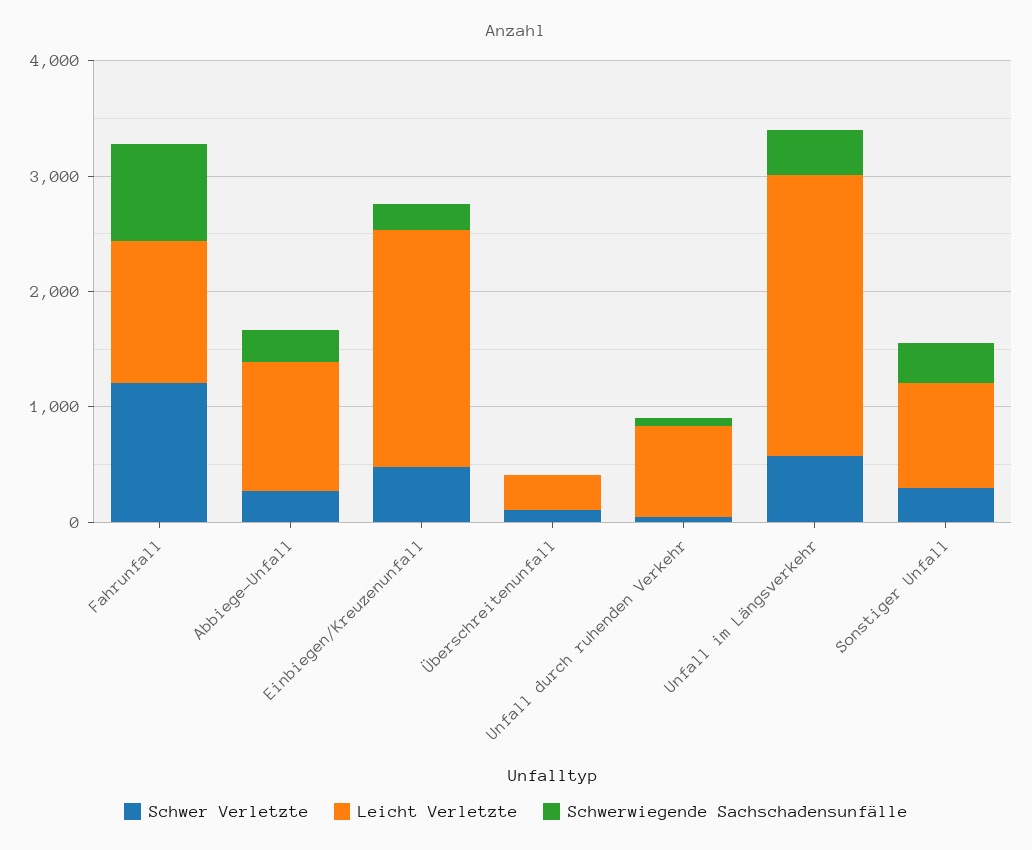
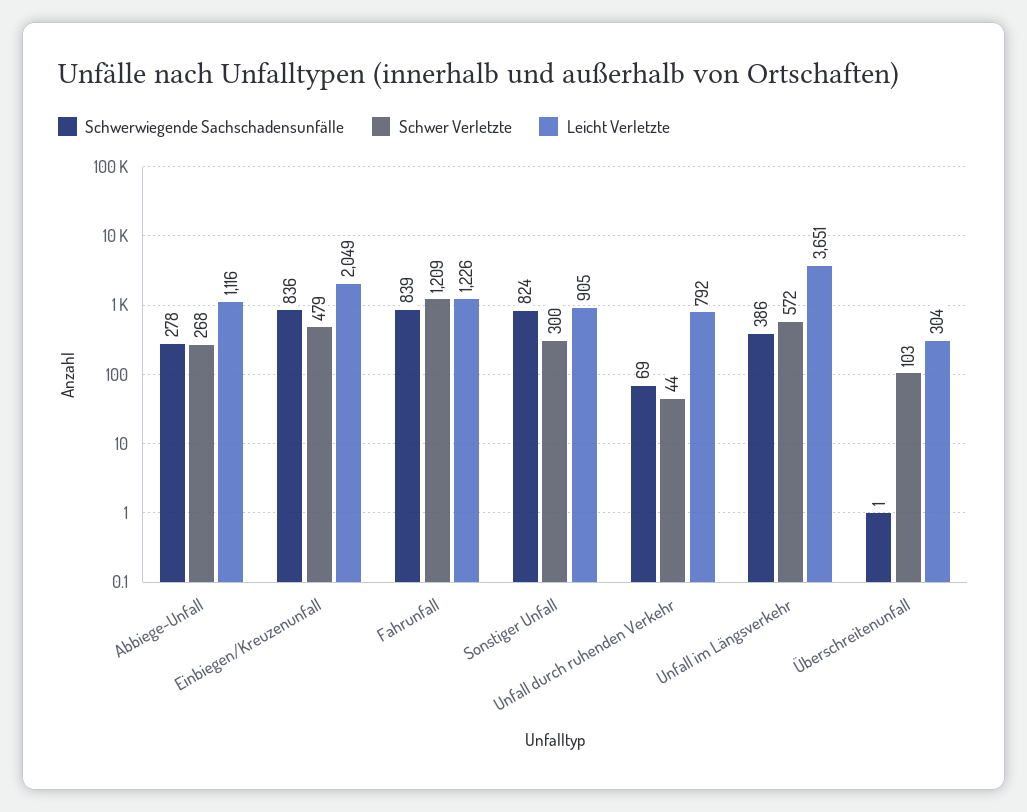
  {
    "Schwer Verletzte": {
      "Fahrunfall": 1209,
      "Abbiege-Unfall": 268,
      "Einbiegen/Kreuzenunfall": 479,
      "Überschreitenunfall": 103,
      "Unfall durch ruhenden Verkehr": 44,
      "Unfall im Längsverkehr": 572,
      "Sonstiger Unfall": 300
    },
    "Leicht Verletzte": {
      "Fahrunfall": 1226,
      "Abbiege-Unfall": 1116,
      "Einbiegen/Kreuzenunfall": 2049,
      "Überschreitenunfall": 304,
      "Unfall durch ruhenden Verkehr": 792,
-     "Unfall im Längsverkehr": 2400,
+     "Unfall im Längsverkehr": 3651,
      "Sonstiger Unfall": 905
    },
    "Schwerwiegende Sachschadensunfälle": {
      "Fahrunfall": 839,
      "Abbiege-Unfall": 278,
-     "Einbiegen/Kreuzenunfall": 200,
+     "Einbiegen/Kreuzenunfall": 836,
      "Überschreitenunfall": 1,
      "Unfall durch ruhenden Verkehr": 69,
      "Unfall im Längsverkehr": 386,
-     "Sonstiger Unfall": 400
+     "Sonstiger Unfall": 824
    }
  }

